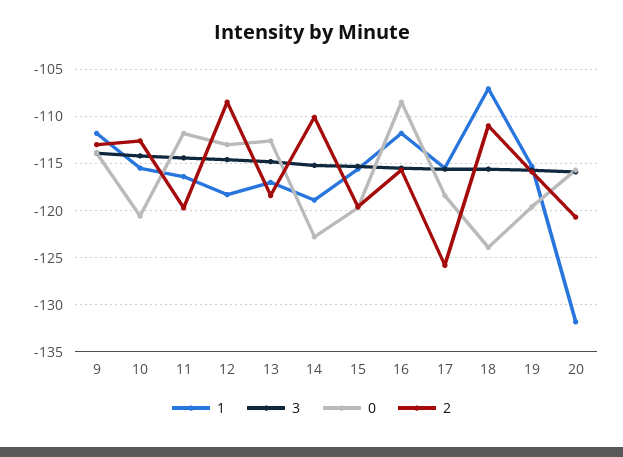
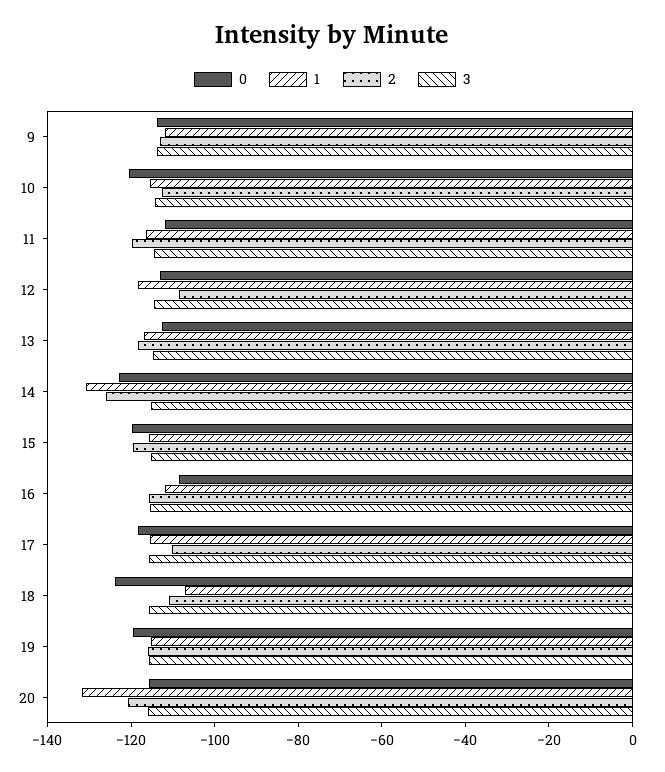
  {
    "1": {
      "9": -112,
      "10": -116,
      "11": -116,
      "12": -118,
      "13": -117,
-     "14": -119,
+     "14": -130,
      "15": -116,
      "16": -112,
      "17": -116,
      "18": -107,
      "19": -115,
      "20": -132
    },
    "3": {
      "9": -114,
      "10": -114,
      "11": -114,
      "12": -115,
      "13": -115,
      "14": -115,
      "15": -115,
      "16": -116,
      "17": -116,
      "18": -116,
      "19": -116,
      "20": -116
    },
    "0": {
      "9": -114,
      "10": -121,
      "11": -112,
      "12": -113,
      "13": -113,
      "14": -123,
      "15": -120,
      "16": -109,
      "17": -118,
      "18": -124,
      "19": -120,
      "20": -116
    },
    "2": {
      "9": -113,
      "10": -113,
      "11": -120,
      "12": -109,
      "13": -118,
-     "14": -110,
+     "14": -125,
      "15": -120,
      "16": -116,
-     "17": -126,
+     "17": -110,
      "18": -111,
      "19": -116,
      "20": -121
    }
  }

